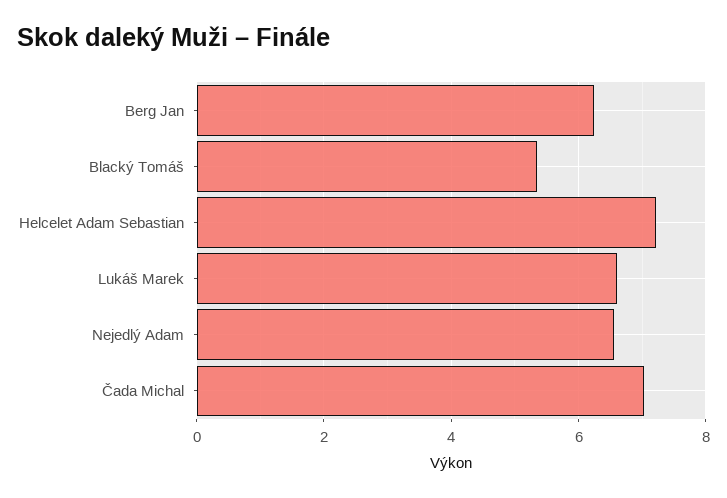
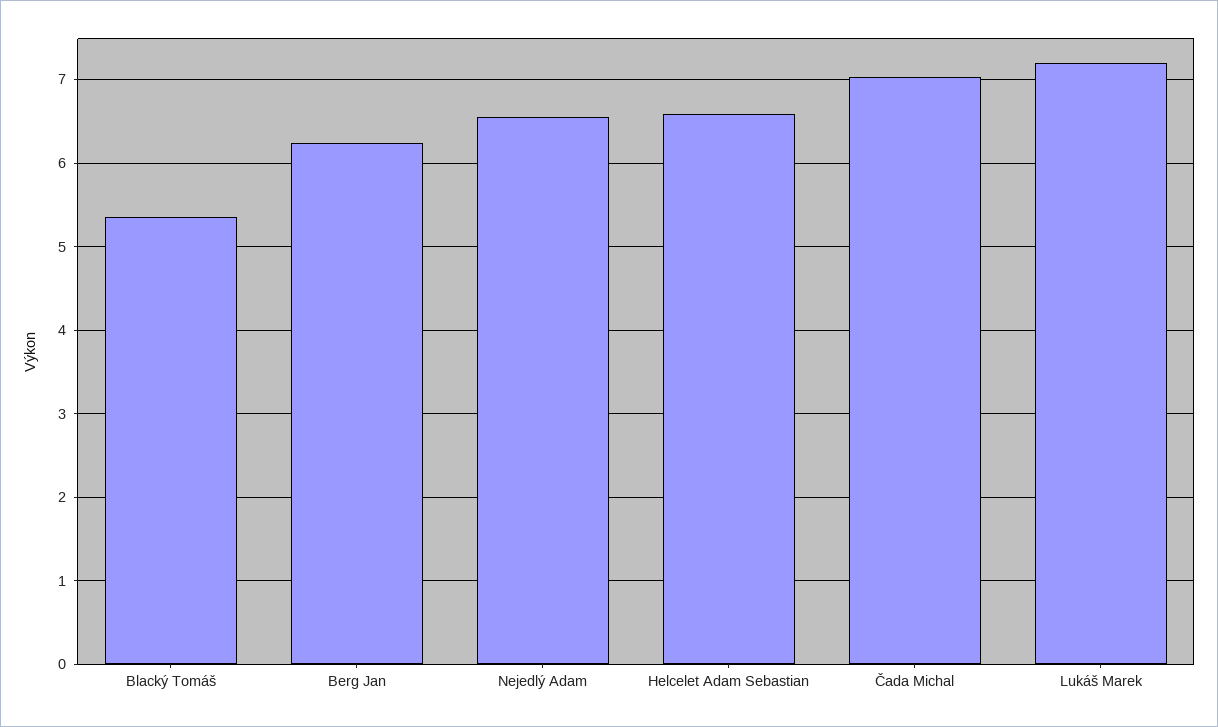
  {
    "Berg Jan": 6.2,
    "Blacký Tomáš": 5.4,
-   "Helcelet Adam Sebastian": 7.2,
+   "Helcelet Adam Sebastian": 6.6,
-   "Lukáš Marek": 6.6,
+   "Lukáš Marek": 7.2,
    "Nejedlý Adam": 6.6,
    "Čada Michal": 7
  }

